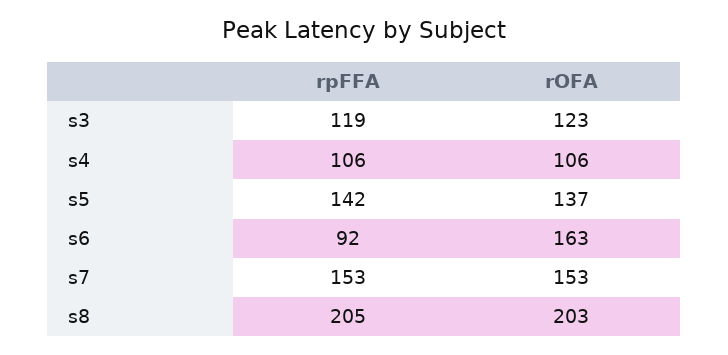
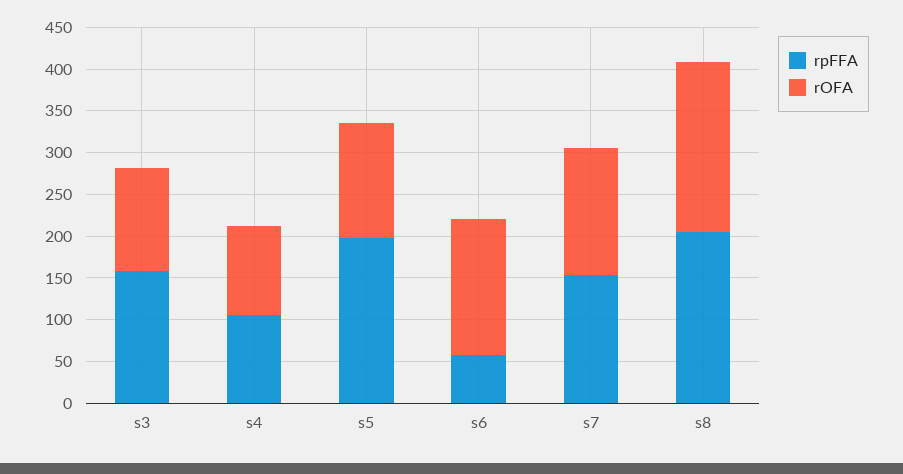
  {
    "rpFFA": {
-     "s3": 119,
+     "s3": 160,
      "s4": 106,
-     "s5": 142,
+     "s5": 200,
-     "s6": 92,
+     "s6": 60,
      "s7": 153,
      "s8": 205
    },
    "rOFA": {
      "s3": 123,
      "s4": 106,
      "s5": 137,
      "s6": 163,
      "s7": 153,
      "s8": 203
    }
  }

